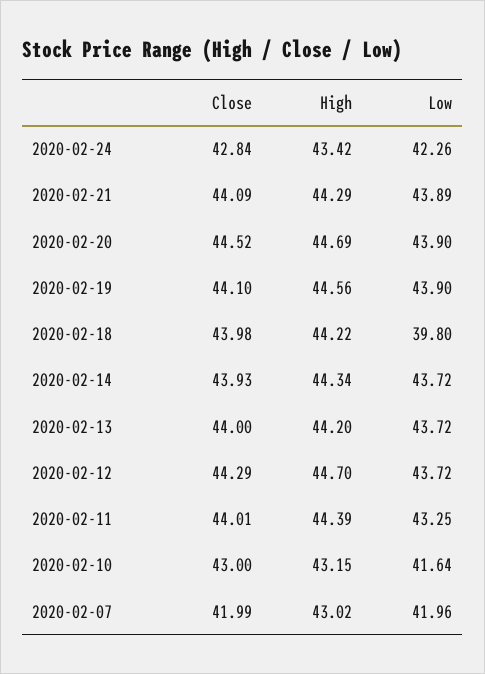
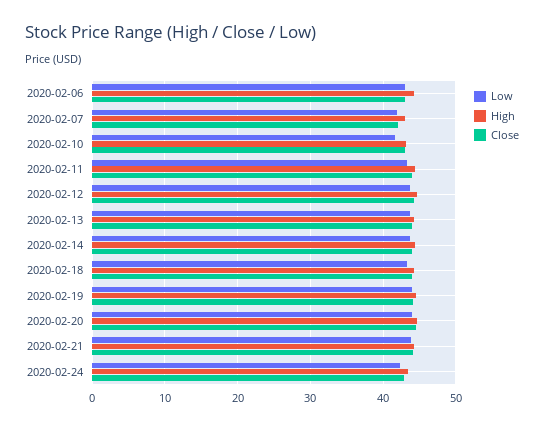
  {
    "Close": {
      "2020-02-24": 42.84,
      "2020-02-21": 44.09,
      "2020-02-20": 44.52,
      "2020-02-19": 44.1,
      "2020-02-18": 43.98,
      "2020-02-14": 43.93,
      "2020-02-13": 44,
      "2020-02-12": 44.29,
      "2020-02-11": 44.01,
      "2020-02-10": 43,
-     "2020-02-07": 41.99
+     "2020-02-07": 41.99,
+     "2020-02-06": 43
    },
    "High": {
      "2020-02-24": 43.42,
      "2020-02-21": 44.29,
      "2020-02-20": 44.69,
      "2020-02-19": 44.56,
      "2020-02-18": 44.22,
      "2020-02-14": 44.34,
      "2020-02-13": 44.2,
      "2020-02-12": 44.7,
      "2020-02-11": 44.39,
      "2020-02-10": 43.15,
-     "2020-02-07": 43.02
+     "2020-02-07": 43.02,
+     "2020-02-06": 44
    },
    "Low": {
      "2020-02-24": 42.26,
      "2020-02-21": 43.89,
      "2020-02-20": 43.9,
      "2020-02-19": 43.9,
-     "2020-02-18": 39.8,
+     "2020-02-18": 43,
      "2020-02-14": 43.72,
      "2020-02-13": 43.72,
      "2020-02-12": 43.72,
      "2020-02-11": 43.25,
      "2020-02-10": 41.64,
-     "2020-02-07": 41.96
+     "2020-02-07": 41.96,
+     "2020-02-06": 43
    }
  }

